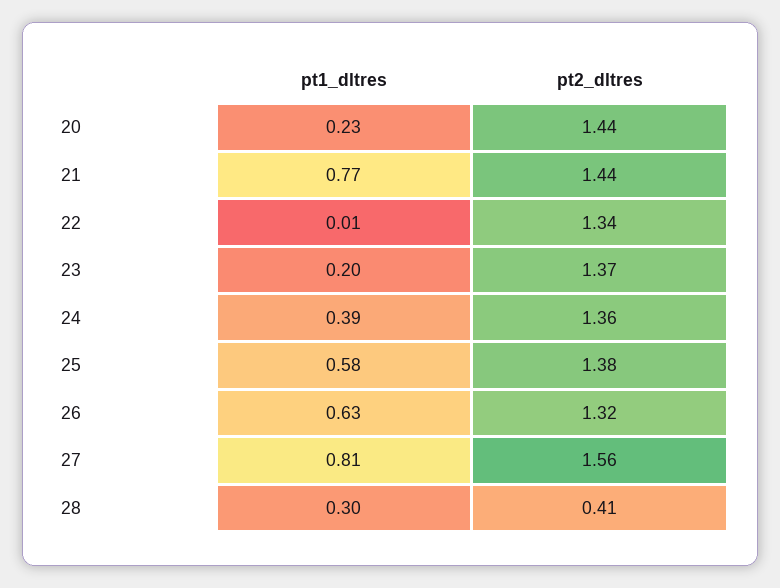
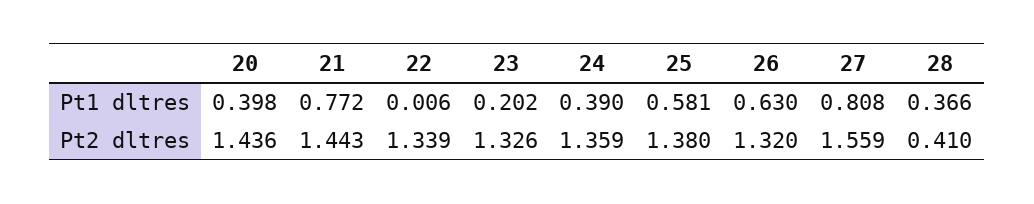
  {
    "pt1_dltres": {
-     "20": 0.23,
+     "20": 0.398,
      "21": 0.772,
      "22": 0.006,
      "23": 0.202,
      "24": 0.39,
      "25": 0.581,
      "26": 0.63,
      "27": 0.808,
-     "28": 0.3
+     "28": 0.366
    },
    "pt2_dltres": {
      "20": 1.436,
      "21": 1.443,
      "22": 1.339,
-     "23": 1.37,
+     "23": 1.326,
      "24": 1.359,
      "25": 1.38,
      "26": 1.32,
      "27": 1.559,
      "28": 0.41
    }
  }

